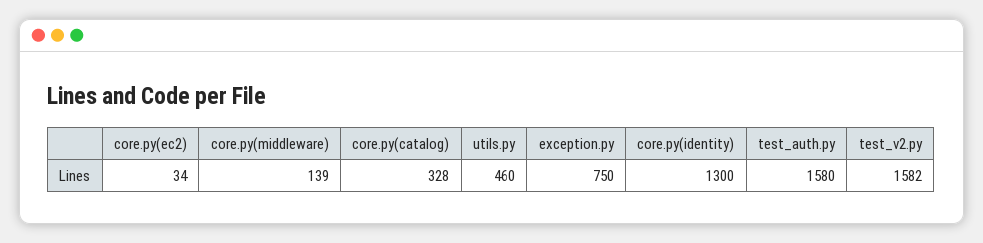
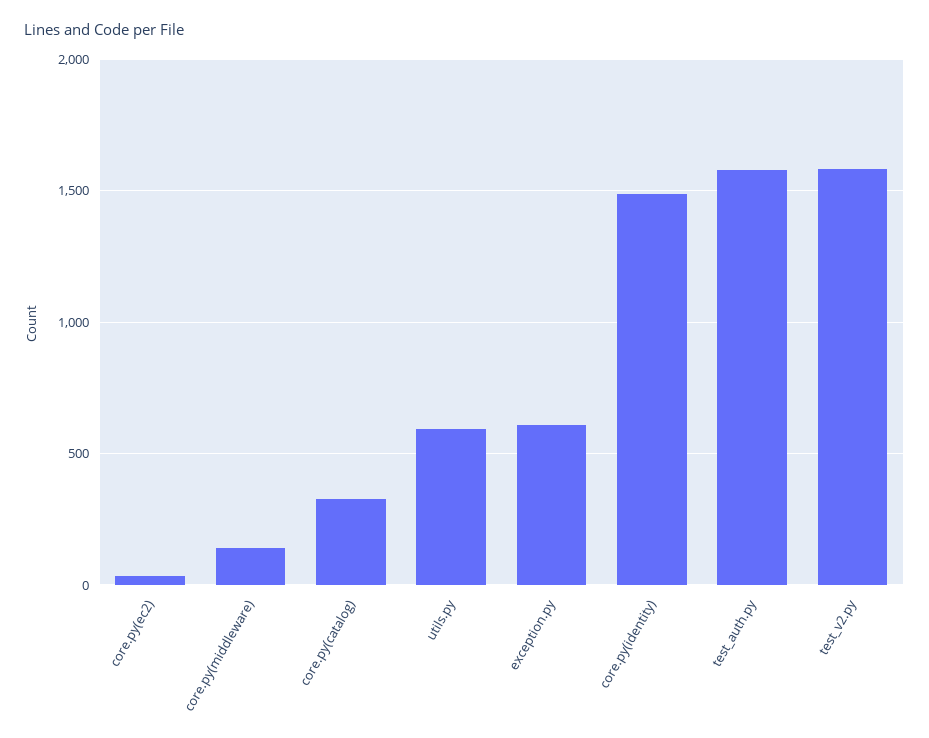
  {
    "core.py(ec2)": 34,
    "core.py(middleware)": 139,
    "core.py(catalog)": 328,
-   "utils.py": 460,
+   "utils.py": 600,
-   "exception.py": 750,
+   "exception.py": 600,
-   "core.py(identity)": 1300,
+   "core.py(identity)": 1500,
    "test_auth.py": 1580,
    "test_v2.py": 1582
  }

